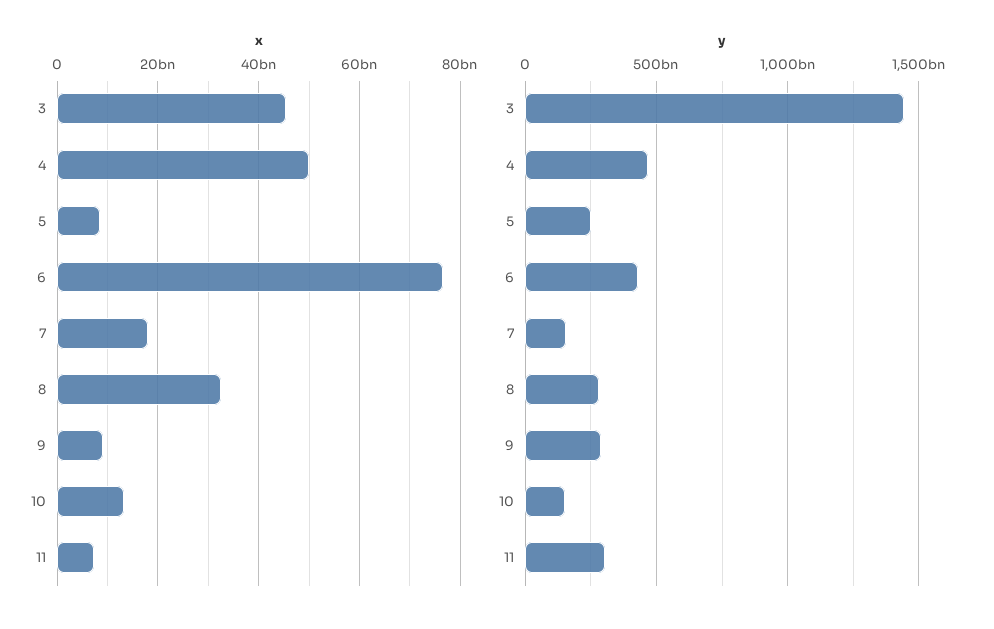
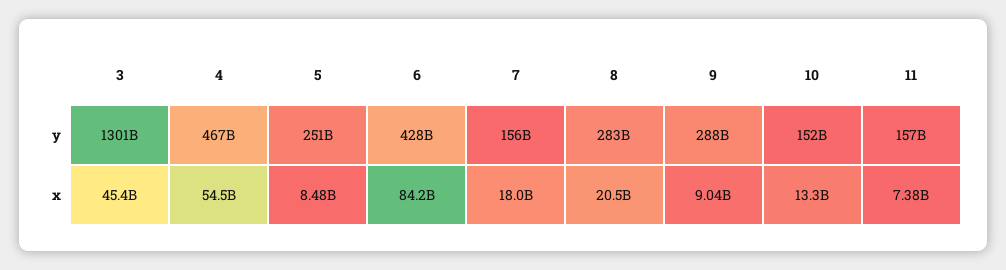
  {
    "x": {
      "3": 45400000000,
-     "4": 50000000000,
+     "4": 54500000000,
      "5": 8480000000,
-     "6": 76000000000,
+     "6": 84200000000,
      "7": 18000000000,
-     "8": 32000000000,
+     "8": 20500000000,
      "9": 9040000000,
      "10": 13300000000,
      "11": 7380000000
    },
    "y": {
-     "3": 1450000000000,
+     "3": 1301000000000,
      "4": 467000000000,
      "5": 251000000000,
      "6": 428000000000,
      "7": 156000000000,
      "8": 283000000000,
      "9": 288000000000,
      "10": 152000000000,
-     "11": 300000000000
+     "11": 157000000000
    }
  }

